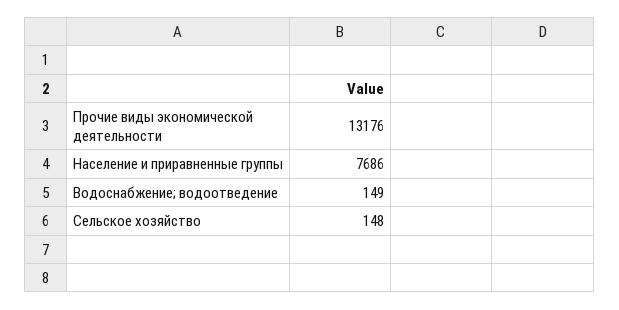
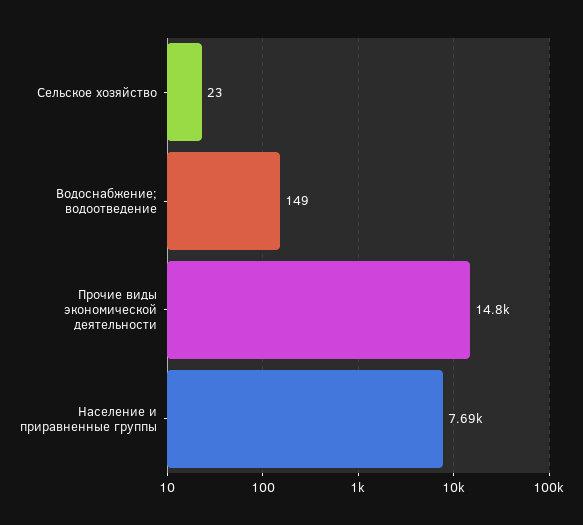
  {
-   "Прочие виды экономической деятельности": 13176,
+   "Прочие виды экономической деятельности": 14800,
    "Население и приравненные группы": 7686,
    "Водоснабжение; водоотведение": 149,
-   "Сельское хозяйство": 148
+   "Сельское хозяйство": 23
  }

